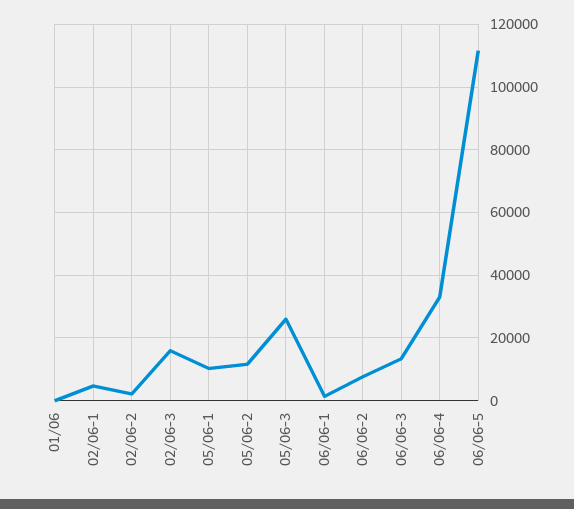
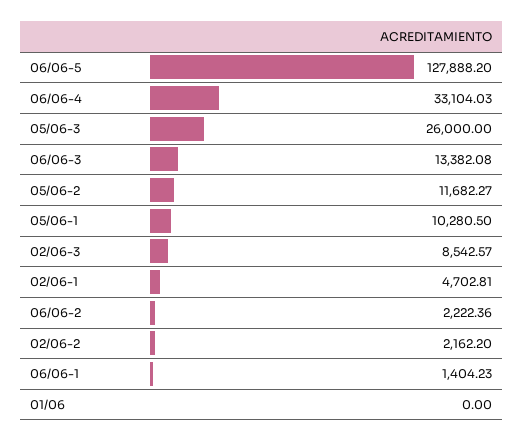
  {
    "01/06": 0,
    "02/06-1": 4702.81,
    "02/06-2": 2162.2,
-   "02/06-3": 16000,
+   "02/06-3": 8542.57,
    "05/06-1": 10280.5,
    "05/06-2": 11682.27,
    "05/06-3": 26000,
    "06/06-1": 1404.23,
-   "06/06-2": 8000,
+   "06/06-2": 2222.36,
    "06/06-3": 13382.08,
    "06/06-4": 33104.03,
-   "06/06-5": 112000
+   "06/06-5": 127888.2
  }

